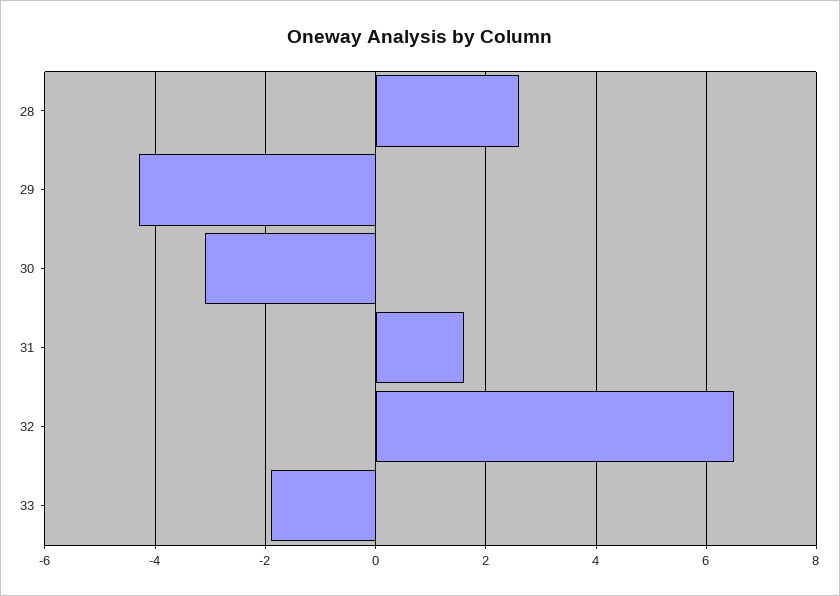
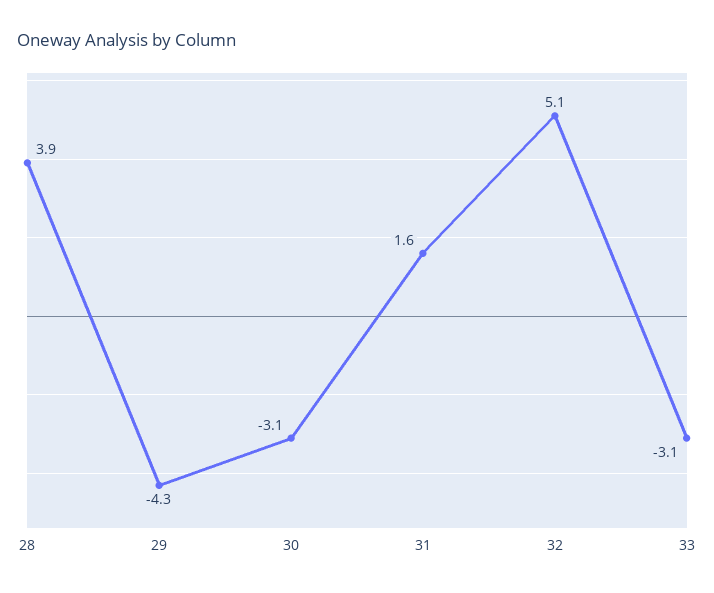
  {
-   "28": 2.5,
+   "28": 3.9,
    "29": -4.3,
    "30": -3.1,
    "31": 1.6,
-   "32": 6.5,
+   "32": 5.1,
-   "33": -2
+   "33": -3.1
  }

